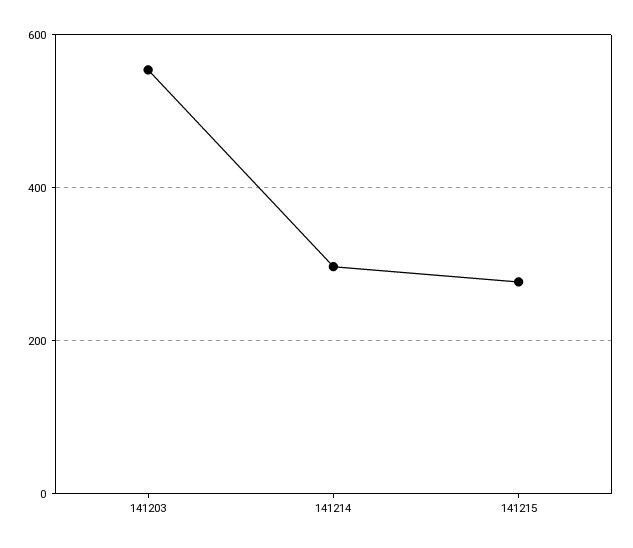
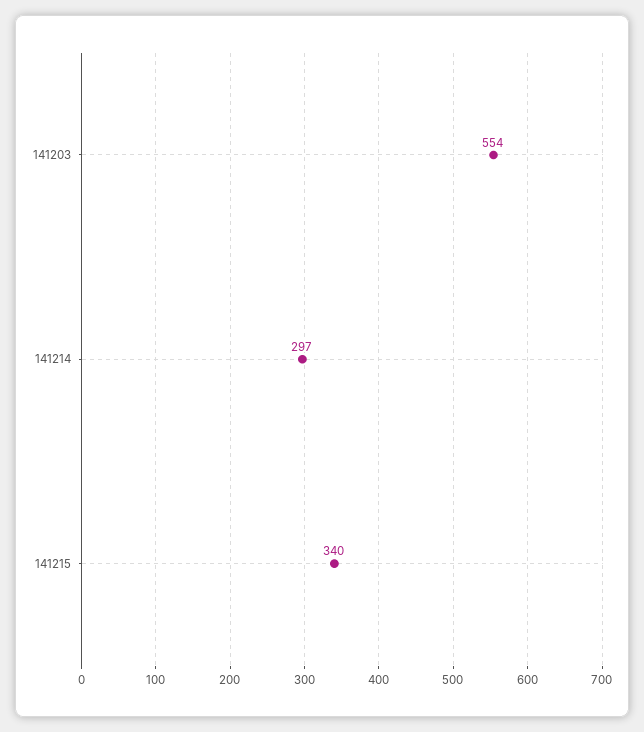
  {
    "141203": 554,
    "141214": 297,
-   "141215": 280
+   "141215": 340
  }

